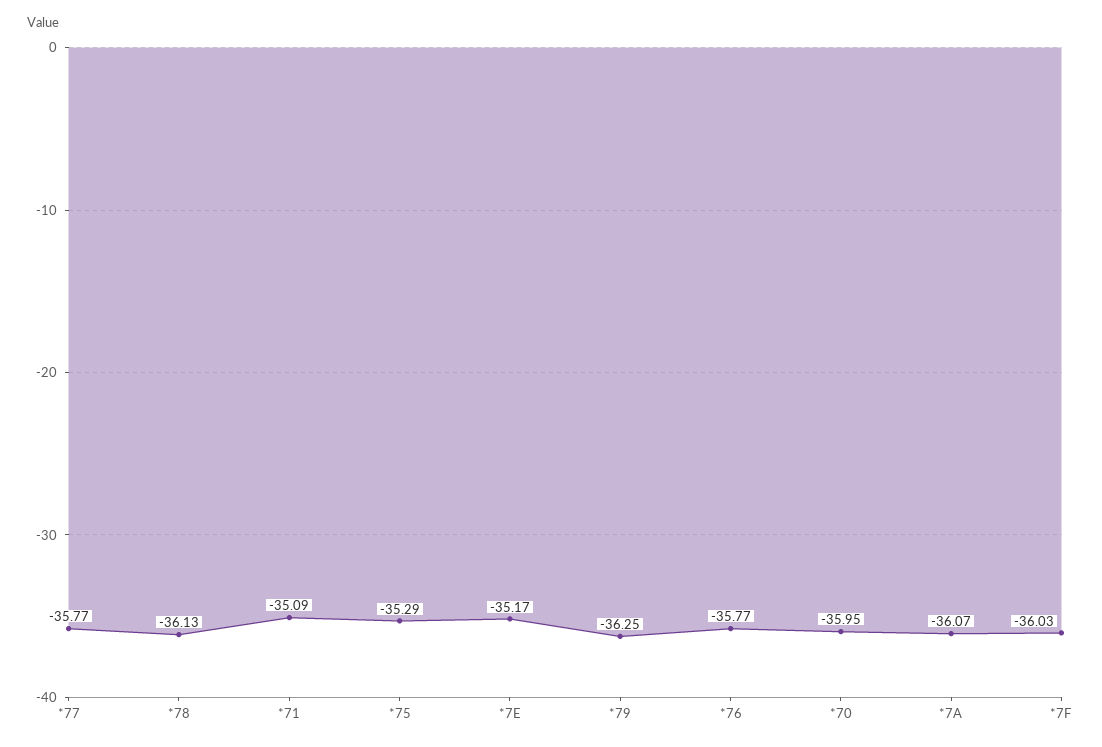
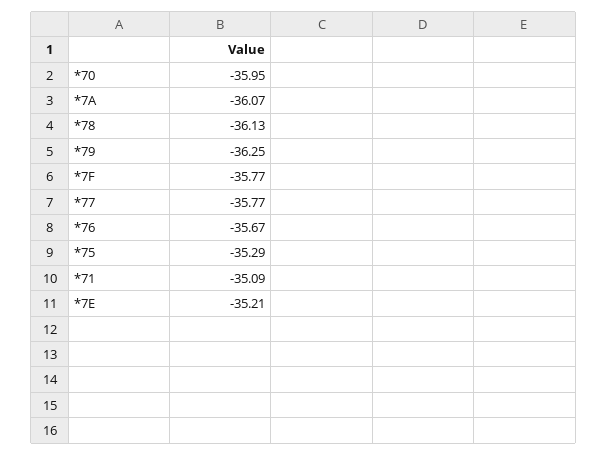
  {
    "*77": -35.77,
    "*78": -36.13,
    "*71": -35.09,
    "*75": -35.29,
-   "*7E": -35.17,
+   "*7E": -35.21,
    "*79": -36.25,
-   "*76": -35.77,
+   "*76": -35.67,
    "*70": -35.95,
    "*7A": -36.07,
-   "*7F": -36.03
+   "*7F": -35.77
  }

